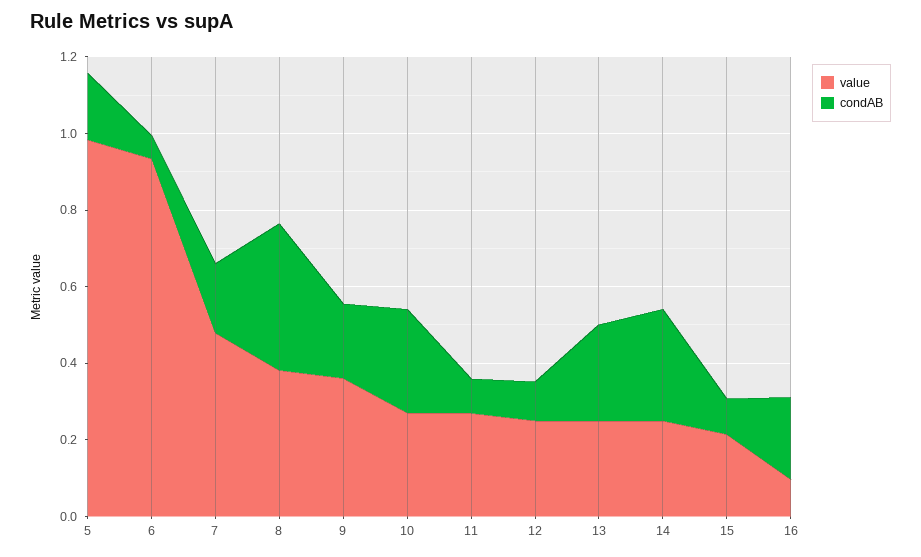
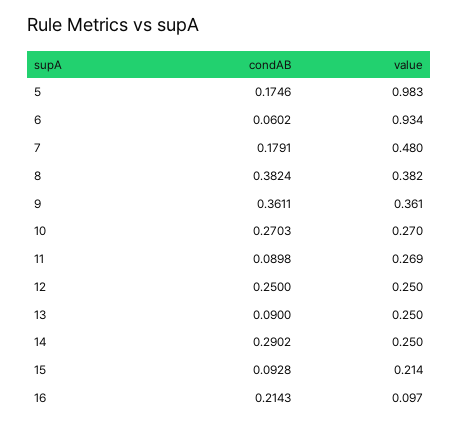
  {
    "value": {
      "5": 0.983,
      "6": 0.934,
      "7": 0.48,
      "8": 0.382,
      "9": 0.361,
      "10": 0.27,
      "11": 0.269,
      "12": 0.25,
      "13": 0.25,
      "14": 0.25,
      "15": 0.214,
      "16": 0.097
    },
    "condAB": {
      "5": 0.1746,
      "6": 0.0602,
      "7": 0.1791,
      "8": 0.3824,
-     "9": 0.2,
+     "9": 0.3611,
      "10": 0.2703,
      "11": 0.0898,
-     "12": 0.1,
+     "12": 0.25,
-     "13": 0.25,
+     "13": 0.09,
      "14": 0.2902,
      "15": 0.0928,
      "16": 0.2143
    }
  }

